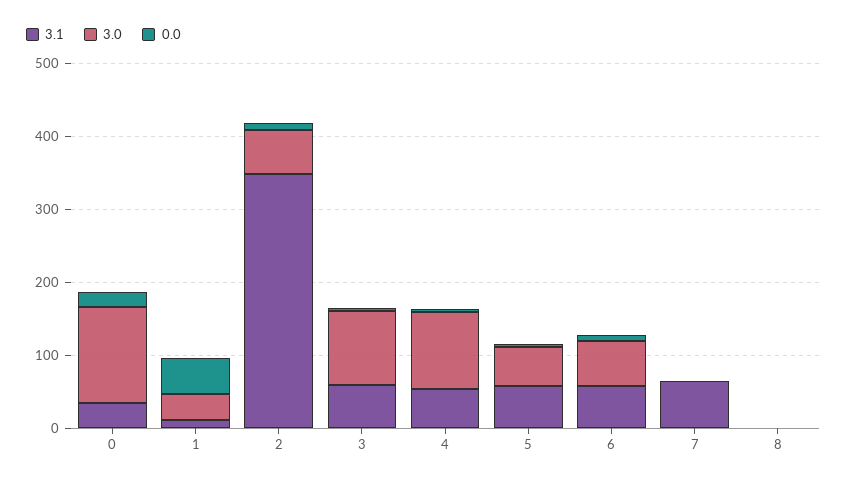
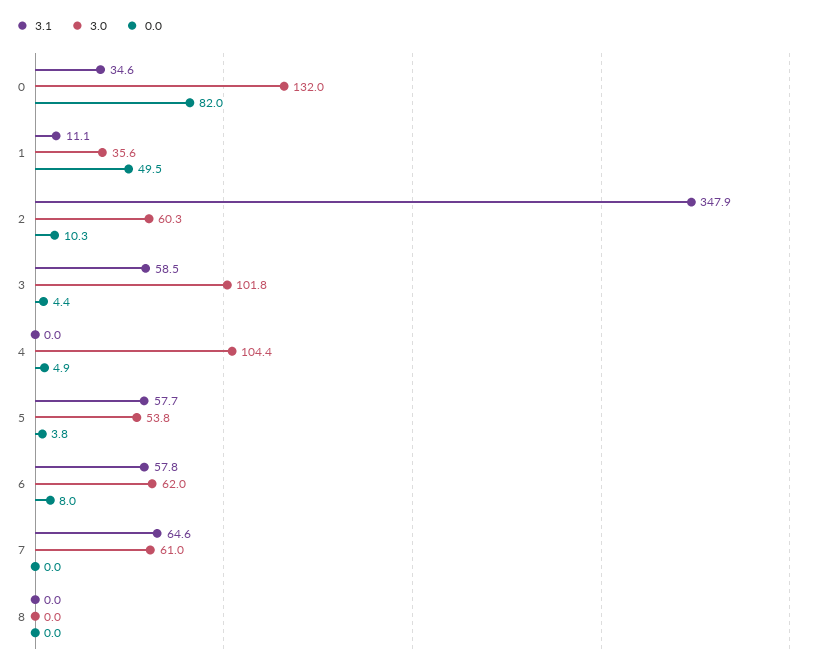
  {
    "3.1": {
      "0": 34.6,
      "1": 11.1,
      "2": 347.9,
      "3": 58.5,
-     "4": 60,
+     "4": 0,
      "5": 57.7,
      "6": 57.8,
      "7": 64.6,
      "8": 0
    },
    "3.0": {
      "0": 132,
      "1": 35.6,
      "2": 60.3,
      "3": 101.8,
      "4": 104.4,
      "5": 53.8,
      "6": 62,
-     "7": 0,
+     "7": 61,
      "8": 0
    },
    "0.0": {
-     "0": 20,
+     "0": 82,
      "1": 49.5,
      "2": 10.3,
      "3": 4.4,
      "4": 4.9,
      "5": 3.8,
      "6": 8,
      "7": 0,
      "8": 0
    }
  }

